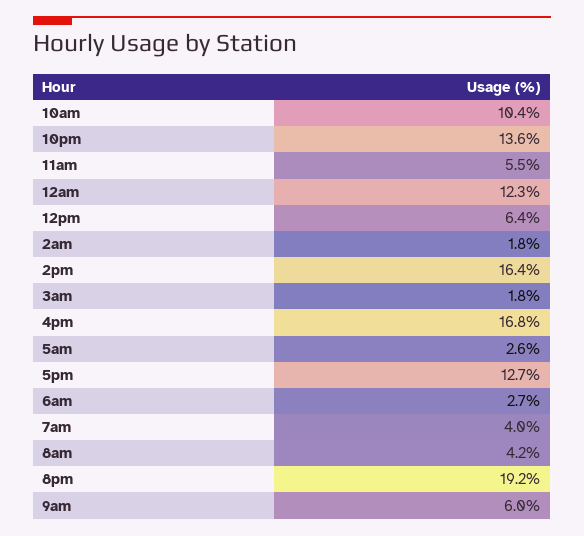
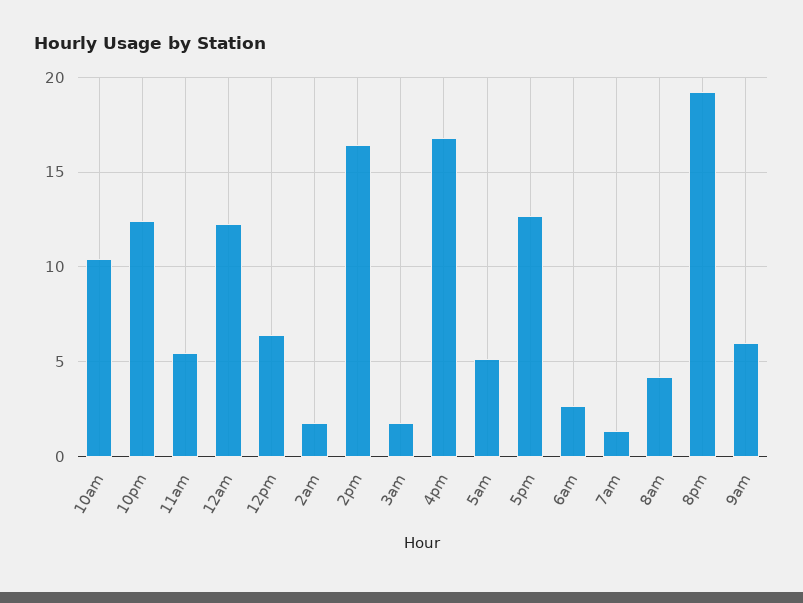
  {
    "10am": 10.4,
-   "10pm": 13.6,
+   "10pm": 12.5,
    "11am": 5.5,
    "12am": 12.3,
    "12pm": 6.4,
    "2am": 1.8,
    "2pm": 16.4,
    "3am": 1.8,
    "4pm": 16.8,
-   "5am": 2.6,
+   "5am": 5,
    "5pm": 12.7,
    "6am": 2.7,
-   "7am": 4,
+   "7am": 1.5,
    "8am": 4.2,
    "8pm": 19.2,
    "9am": 6
  }

